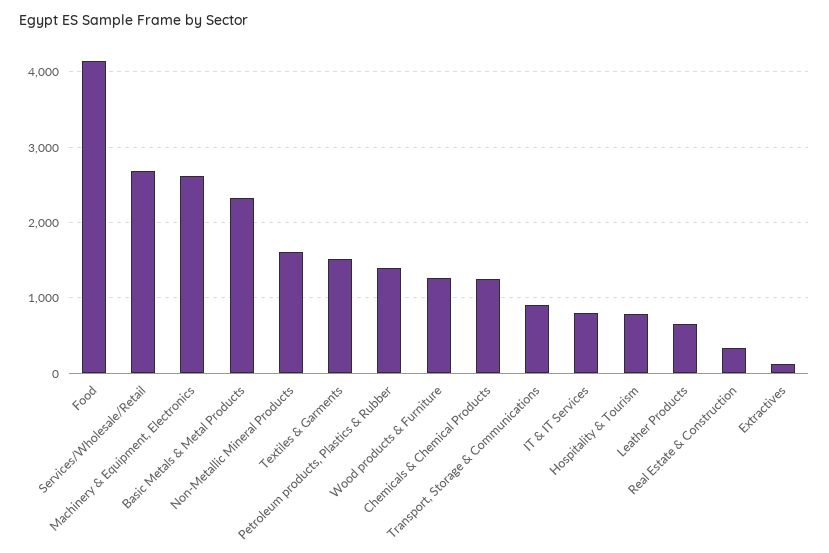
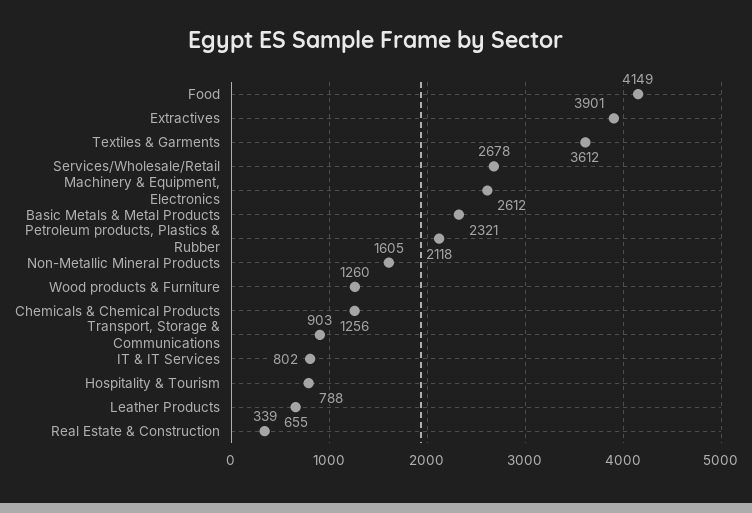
  {
    "Food": 4149,
    "Services/Wholesale/Retail": 2678,
    "Machinery & Equipment, Electronics": 2612,
    "Basic Metals & Metal Products": 2321,
    "Non-Metallic Mineral Products": 1605,
-   "Textiles & Garments": 1500,
+   "Textiles & Garments": 3612,
-   "Petroleum products, Plastics & Rubber": 1400,
+   "Petroleum products, Plastics & Rubber": 2118,
    "Wood products & Furniture": 1260,
    "Chemicals & Chemical Products": 1256,
    "Transport, Storage & Communications": 903,
    "IT & IT Services": 802,
    "Hospitality & Tourism": 788,
    "Leather Products": 655,
    "Real Estate & Construction": 339,
-   "Extractives": 100
+   "Extractives": 3901
  }

